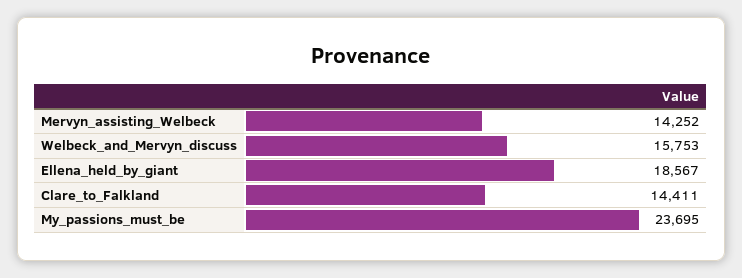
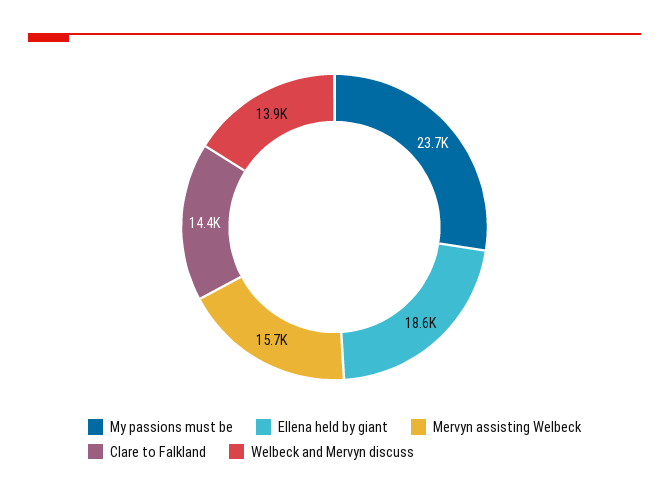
  {
-   "Mervyn_assisting_Welbeck": 14252,
+   "Mervyn_assisting_Welbeck": 15700,
-   "Welbeck_and_Mervyn_discuss": 15753,
+   "Welbeck_and_Mervyn_discuss": 13900,
    "Ellena_held_by_giant": 18567,
    "Clare_to_Falkland": 14411,
    "My_passions_must_be": 23695
  }

